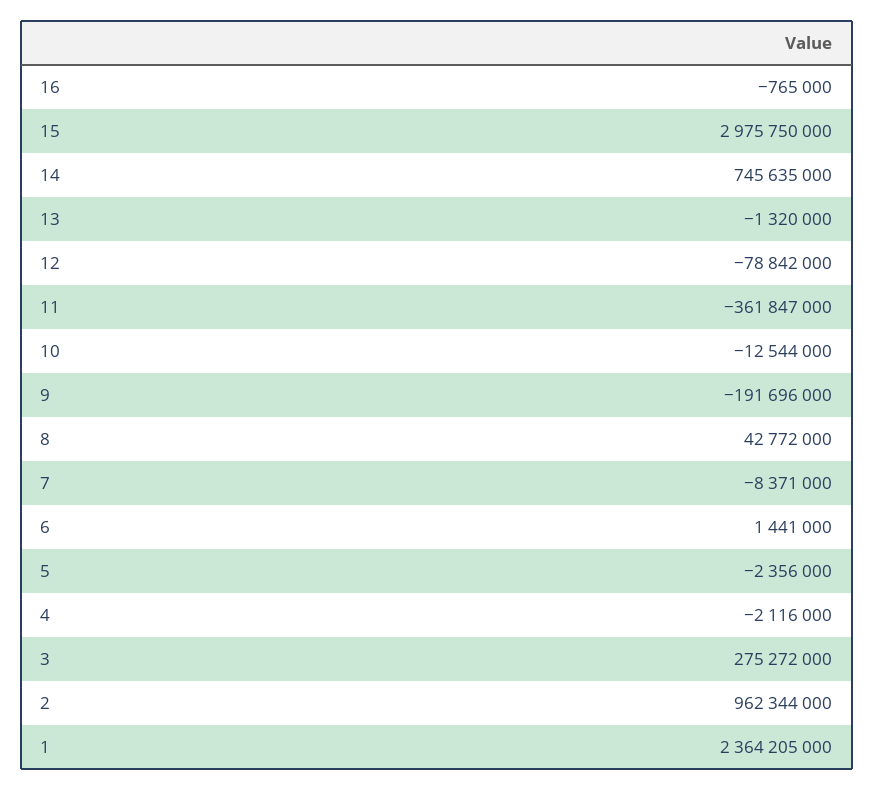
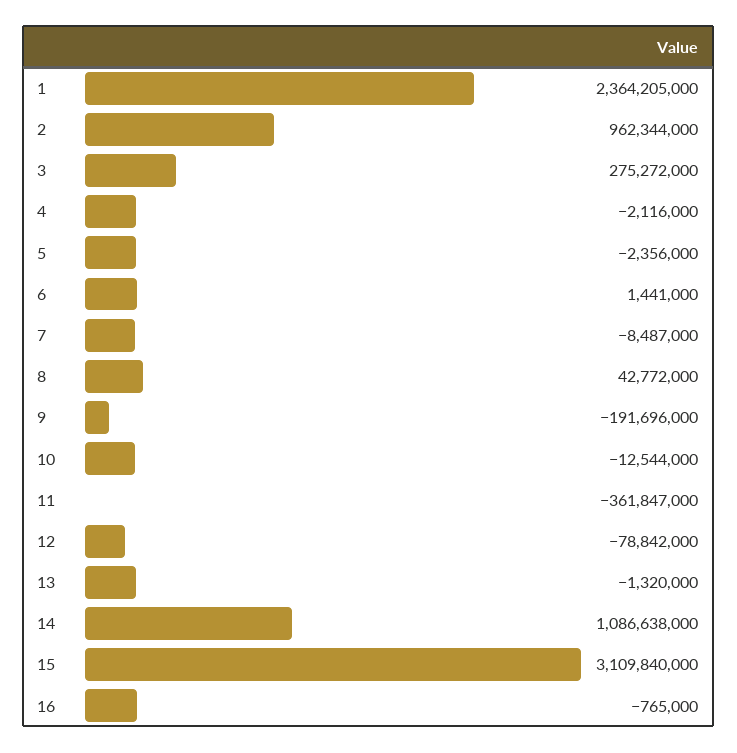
  {
    "16": -765000,
-   "15": 2975750000,
+   "15": 3109840000,
-   "14": 745635000,
+   "14": 1086638000,
    "13": -1320000,
    "12": -78842000,
    "11": -361847000,
    "10": -12544000,
    "9": -191696000,
    "8": 42772000,
-   "7": -8371000,
+   "7": -8487000,
    "6": 1441000,
    "5": -2356000,
    "4": -2116000,
    "3": 275272000,
    "2": 962344000,
    "1": 2364205000
  }

